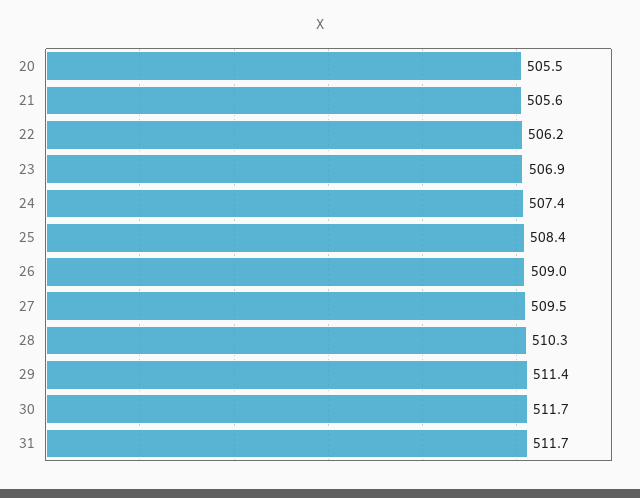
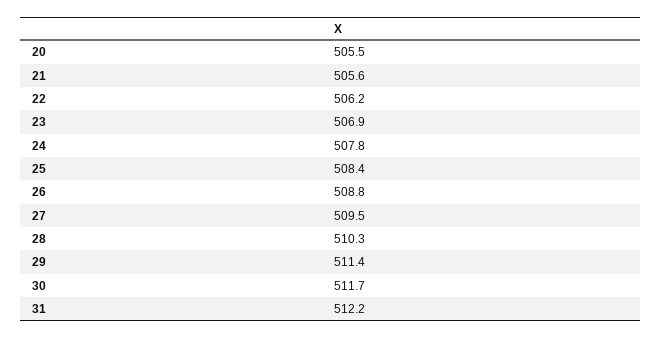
  {
    "20": 505.5,
    "21": 505.6,
    "22": 506.2,
    "23": 506.9,
-   "24": 507.4,
+   "24": 507.8,
    "25": 508.4,
-   "26": 509,
+   "26": 508.8,
    "27": 509.5,
    "28": 510.3,
    "29": 511.4,
    "30": 511.7,
-   "31": 511.7
+   "31": 512.2
  }

